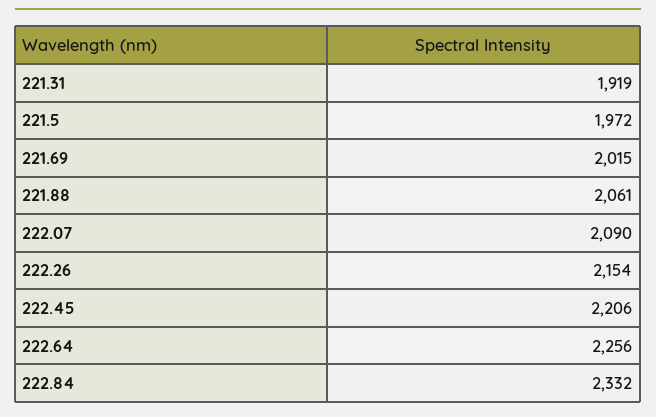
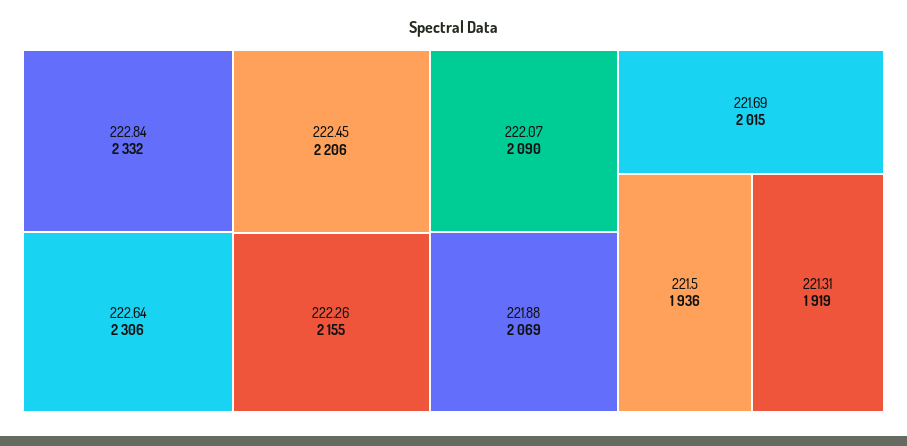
  {
    "221.31": 1919,
-   "221.5": 1972,
+   "221.5": 1936,
    "221.69": 2015,
-   "221.88": 2061,
+   "221.88": 2069,
    "222.07": 2090,
-   "222.26": 2154,
+   "222.26": 2155,
    "222.45": 2206,
-   "222.64": 2256,
+   "222.64": 2306,
    "222.84": 2332
  }

